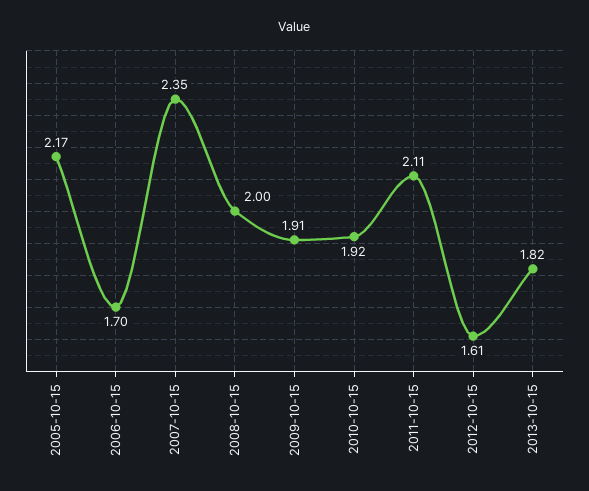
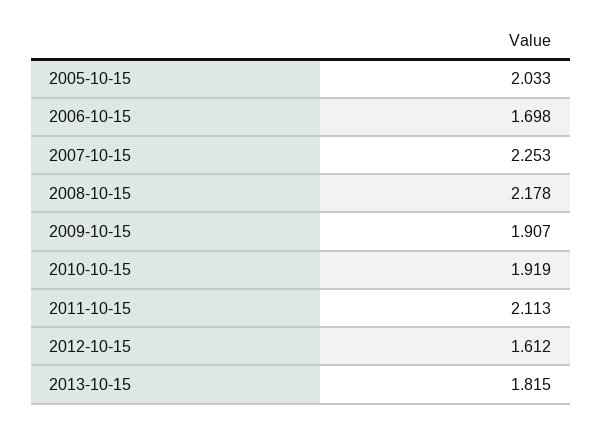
  {
-   "2005-10-15": 2.17,
+   "2005-10-15": 2.033,
    "2006-10-15": 1.698,
-   "2007-10-15": 2.35,
+   "2007-10-15": 2.253,
-   "2008-10-15": 2,
+   "2008-10-15": 2.178,
    "2009-10-15": 1.907,
    "2010-10-15": 1.919,
    "2011-10-15": 2.113,
    "2012-10-15": 1.612,
    "2013-10-15": 1.815
  }

